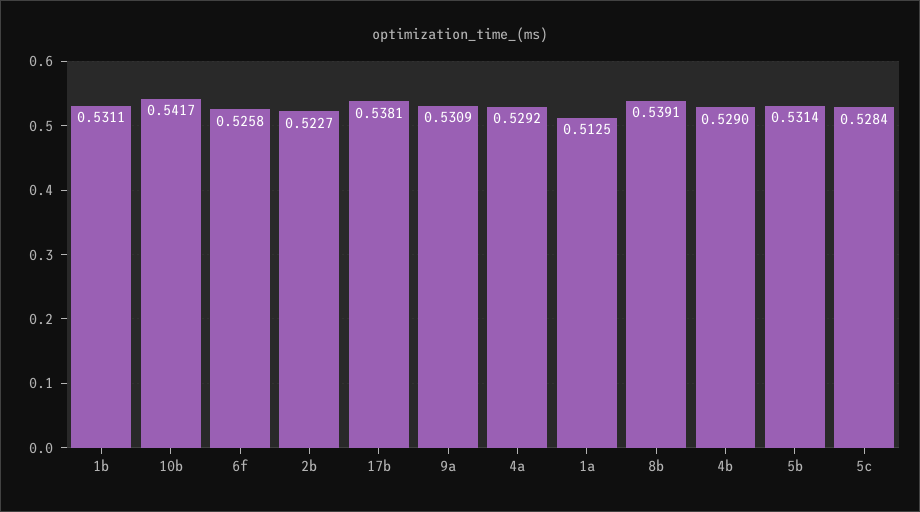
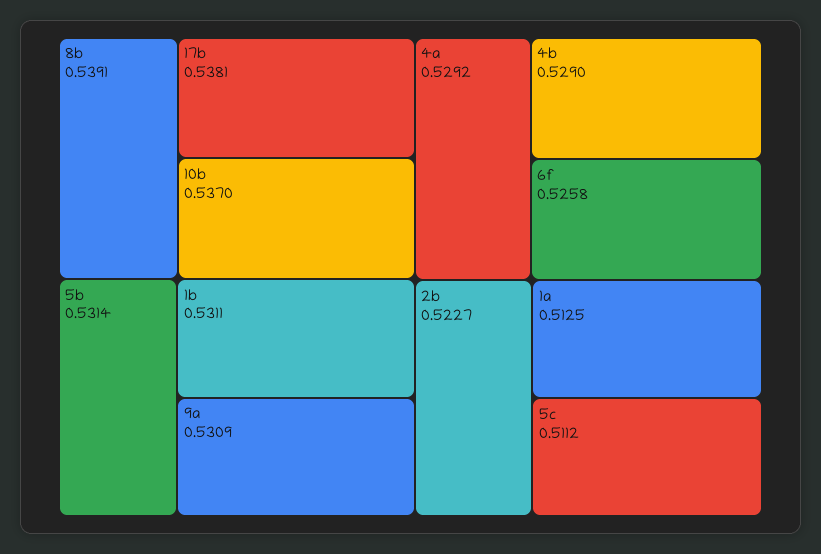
  {
    "1b": 0.5311,
-   "10b": 0.5417,
+   "10b": 0.537,
    "6f": 0.5258,
    "2b": 0.5227,
    "17b": 0.5381,
    "9a": 0.5309,
    "4a": 0.5292,
    "1a": 0.5125,
    "8b": 0.5391,
    "4b": 0.529,
    "5b": 0.5314,
-   "5c": 0.5284
+   "5c": 0.5112
  }

